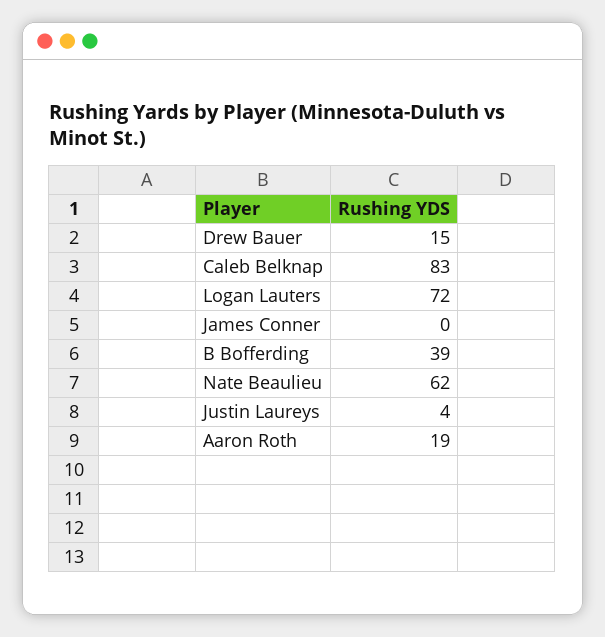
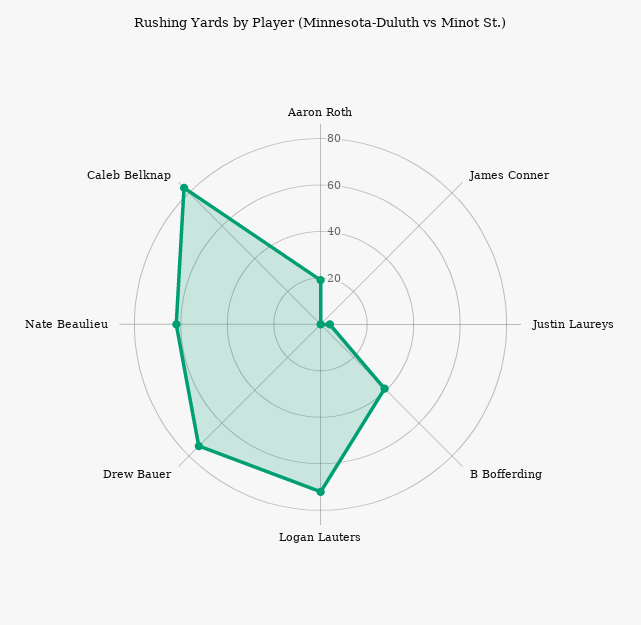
  {
-   "Drew Bauer": 15,
+   "Drew Bauer": 75,
    "Caleb Belknap": 83,
    "Logan Lauters": 72,
    "James Conner": 0,
    "B Bofferding": 39,
    "Nate Beaulieu": 62,
    "Justin Laureys": 4,
    "Aaron Roth": 19
  }

